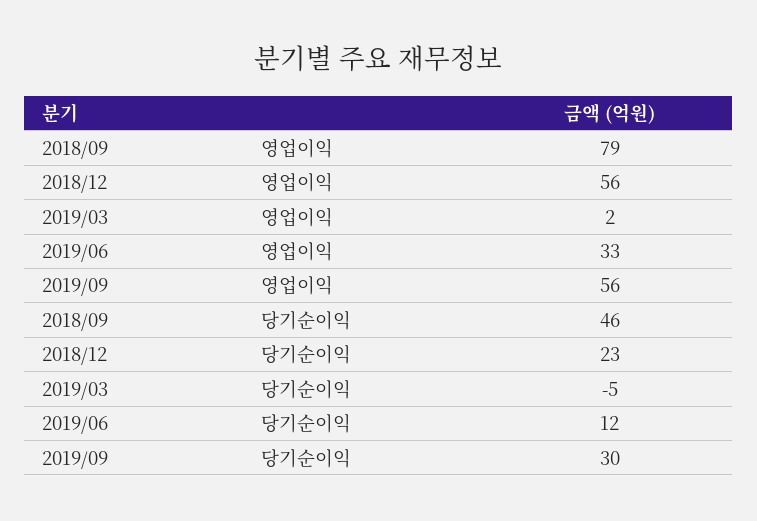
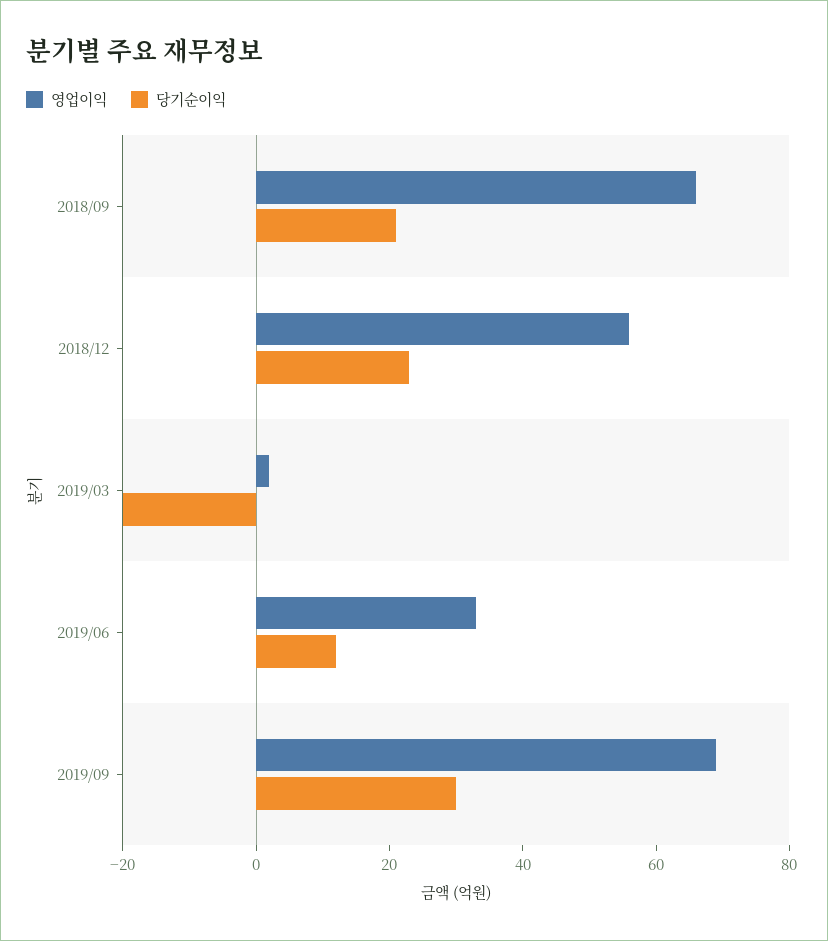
  {
    "영업이익": {
-     "2018/09": 79,
+     "2018/09": 65,
      "2018/12": 56,
      "2019/03": 2,
      "2019/06": 33,
-     "2019/09": 56
+     "2019/09": 70
    },
    "당기순이익": {
-     "2018/09": 46,
+     "2018/09": 20,
      "2018/12": 23,
-     "2019/03": -5,
+     "2019/03": -20,
      "2019/06": 12,
      "2019/09": 30
    }
  }

